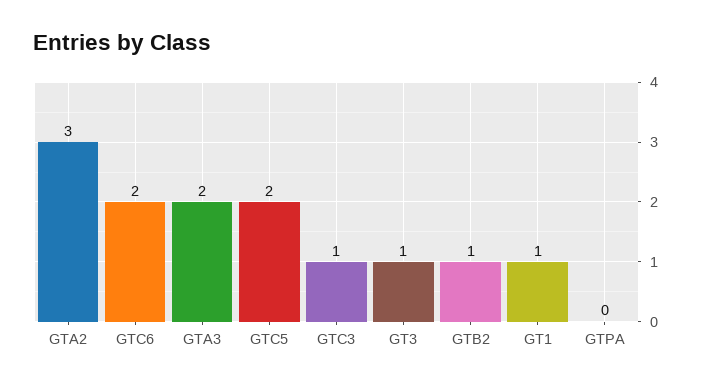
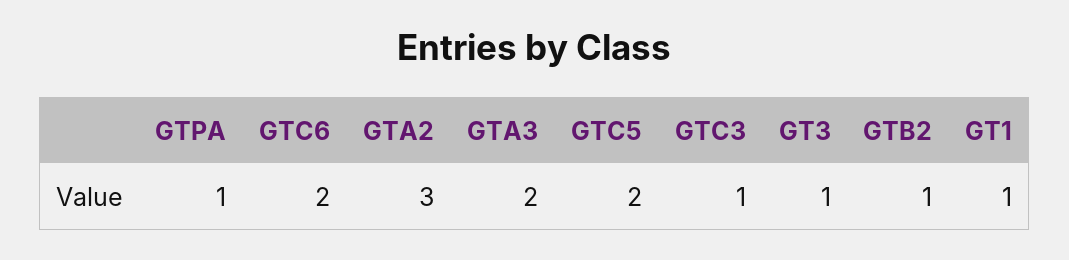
  {
    "GTA2": 3,
    "GTC6": 2,
    "GTA3": 2,
    "GTC5": 2,
    "GTC3": 1,
    "GT3": 1,
    "GTB2": 1,
    "GT1": 1,
-   "GTPA": 0
+   "GTPA": 1
  }

